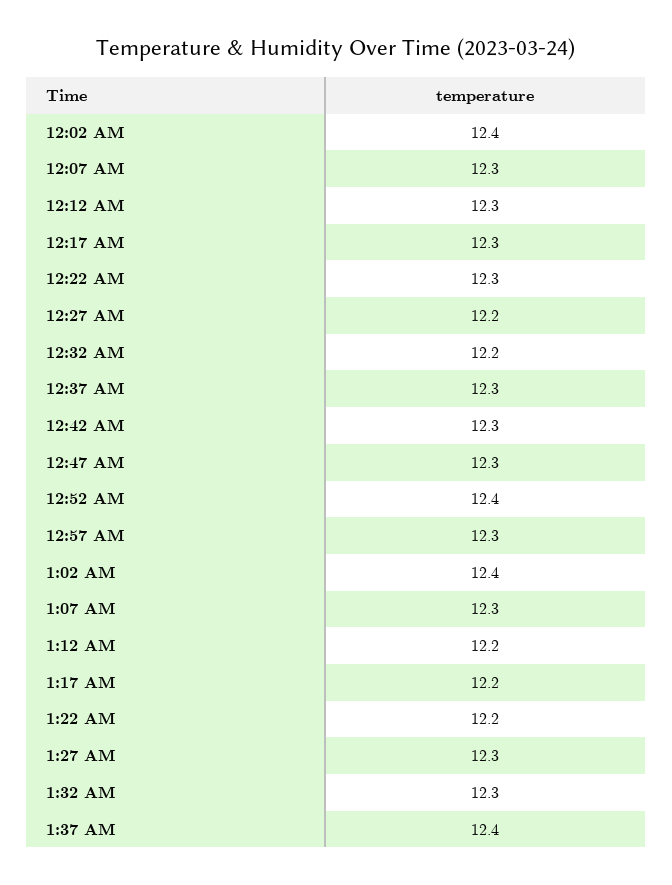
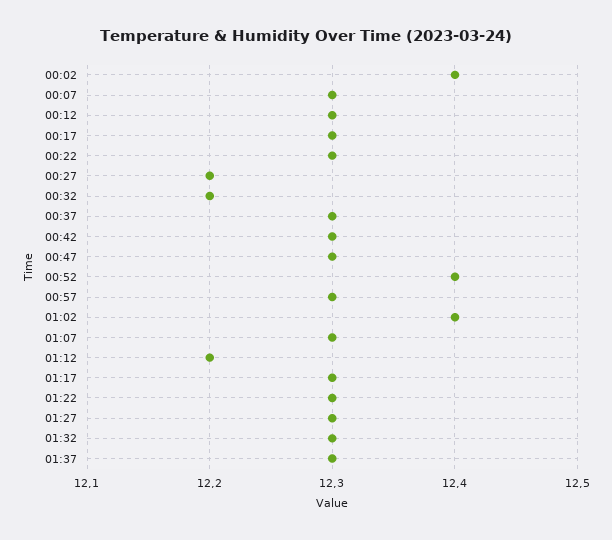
  {
    "12:02 AM": 12.4,
    "12:07 AM": 12.3,
    "12:12 AM": 12.3,
    "12:17 AM": 12.3,
    "12:22 AM": 12.3,
    "12:27 AM": 12.2,
    "12:32 AM": 12.2,
    "12:37 AM": 12.3,
    "12:42 AM": 12.3,
    "12:47 AM": 12.3,
    "12:52 AM": 12.4,
    "12:57 AM": 12.3,
    "1:02 AM": 12.4,
    "1:07 AM": 12.3,
    "1:12 AM": 12.2,
-   "1:17 AM": 12.2,
+   "1:17 AM": 12.3,
-   "1:22 AM": 12.2,
+   "1:22 AM": 12.3,
    "1:27 AM": 12.3,
    "1:32 AM": 12.3,
-   "1:37 AM": 12.4
+   "1:37 AM": 12.3
  }

